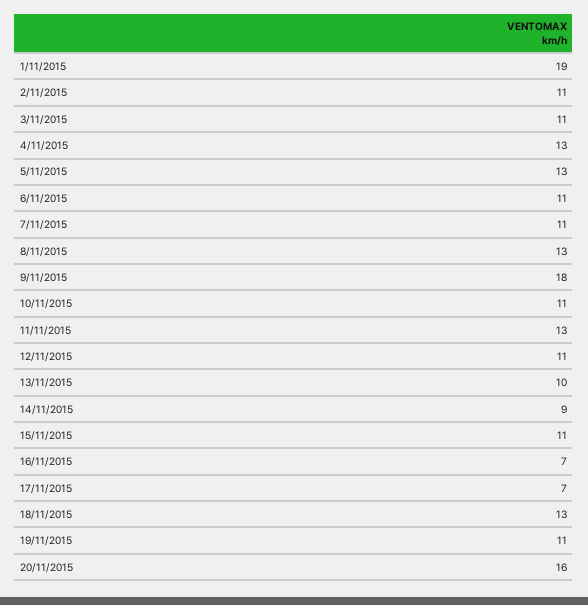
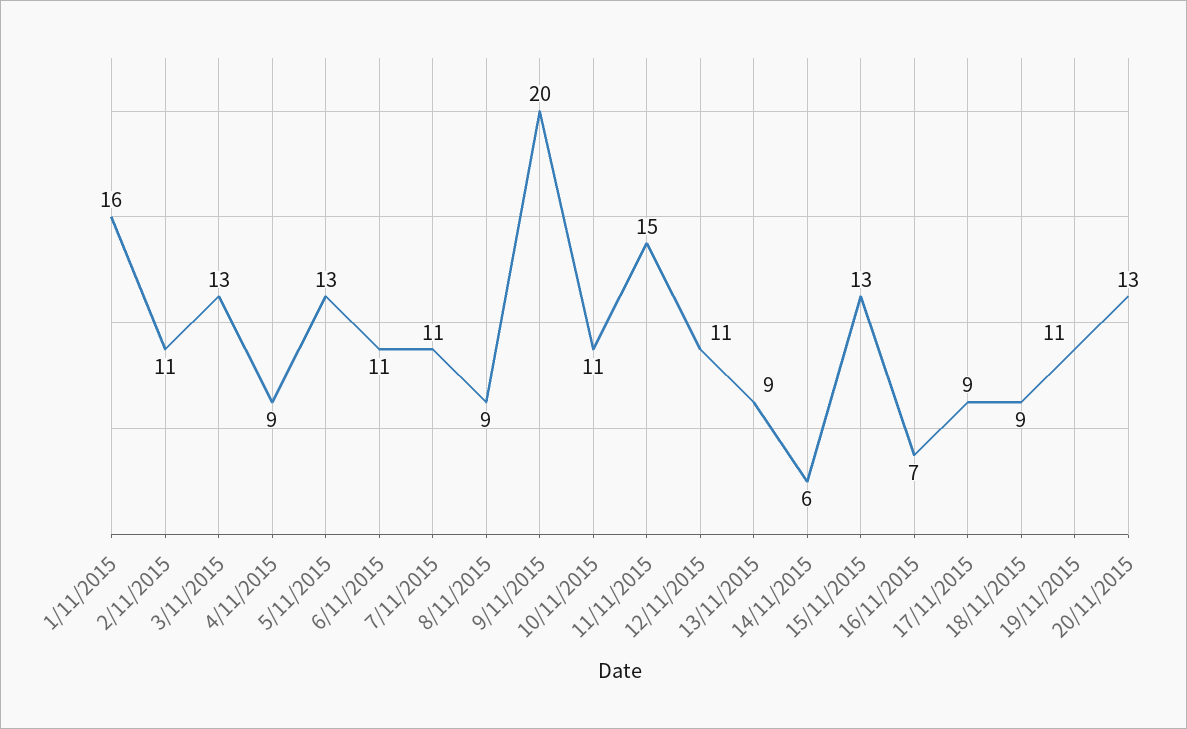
  {
-   "1/11/2015": 19,
+   "1/11/2015": 16,
    "2/11/2015": 11,
-   "3/11/2015": 11,
+   "3/11/2015": 13,
-   "4/11/2015": 13,
+   "4/11/2015": 9,
    "5/11/2015": 13,
    "6/11/2015": 11,
    "7/11/2015": 11,
-   "8/11/2015": 13,
+   "8/11/2015": 9,
-   "9/11/2015": 18,
+   "9/11/2015": 20,
    "10/11/2015": 11,
-   "11/11/2015": 13,
+   "11/11/2015": 15,
    "12/11/2015": 11,
-   "13/11/2015": 10,
+   "13/11/2015": 9,
-   "14/11/2015": 9,
+   "14/11/2015": 6,
-   "15/11/2015": 11,
+   "15/11/2015": 13,
    "16/11/2015": 7,
-   "17/11/2015": 7,
+   "17/11/2015": 9,
-   "18/11/2015": 13,
+   "18/11/2015": 9,
    "19/11/2015": 11,
-   "20/11/2015": 16
+   "20/11/2015": 13
  }

